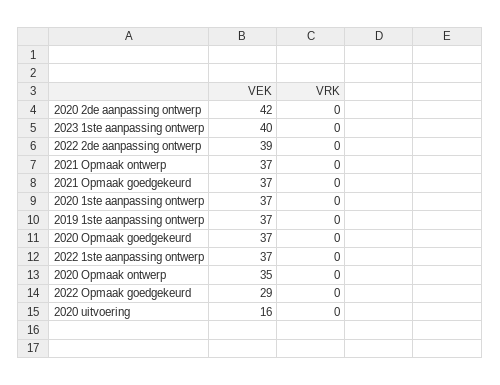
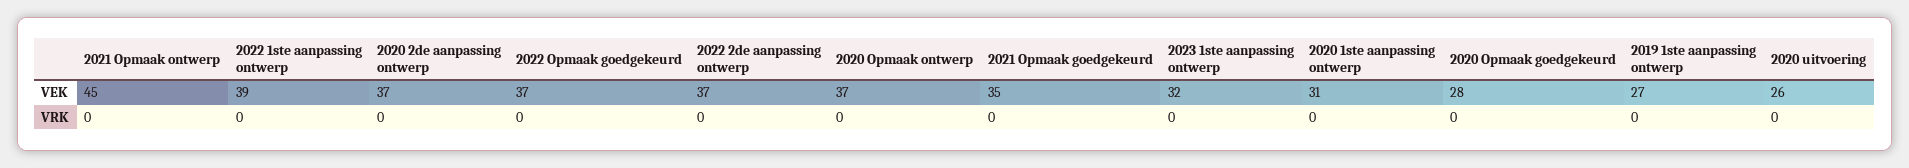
  {
    "VEK": {
-     "2020 2de aanpassing ontwerp": 42,
+     "2020 2de aanpassing ontwerp": 37,
-     "2023 1ste aanpassing ontwerp": 40,
+     "2023 1ste aanpassing ontwerp": 32,
-     "2022 2de aanpassing ontwerp": 39,
+     "2022 2de aanpassing ontwerp": 37,
-     "2021 Opmaak ontwerp": 37,
+     "2021 Opmaak ontwerp": 45,
-     "2021 Opmaak goedgekeurd": 37,
+     "2021 Opmaak goedgekeurd": 35,
-     "2020 1ste aanpassing ontwerp": 37,
+     "2020 1ste aanpassing ontwerp": 31,
-     "2019 1ste aanpassing ontwerp": 37,
+     "2019 1ste aanpassing ontwerp": 27,
-     "2020 Opmaak goedgekeurd": 37,
+     "2020 Opmaak goedgekeurd": 28,
-     "2022 1ste aanpassing ontwerp": 37,
+     "2022 1ste aanpassing ontwerp": 39,
-     "2020 Opmaak ontwerp": 35,
+     "2020 Opmaak ontwerp": 37,
-     "2022 Opmaak goedgekeurd": 29,
+     "2022 Opmaak goedgekeurd": 37,
-     "2020 uitvoering": 16
+     "2020 uitvoering": 26
    },
    "VRK": {
      "2020 2de aanpassing ontwerp": 0,
      "2023 1ste aanpassing ontwerp": 0,
      "2022 2de aanpassing ontwerp": 0,
      "2021 Opmaak ontwerp": 0,
      "2021 Opmaak goedgekeurd": 0,
      "2020 1ste aanpassing ontwerp": 0,
      "2019 1ste aanpassing ontwerp": 0,
      "2020 Opmaak goedgekeurd": 0,
      "2022 1ste aanpassing ontwerp": 0,
      "2020 Opmaak ontwerp": 0,
      "2022 Opmaak goedgekeurd": 0,
      "2020 uitvoering": 0
    }
  }

